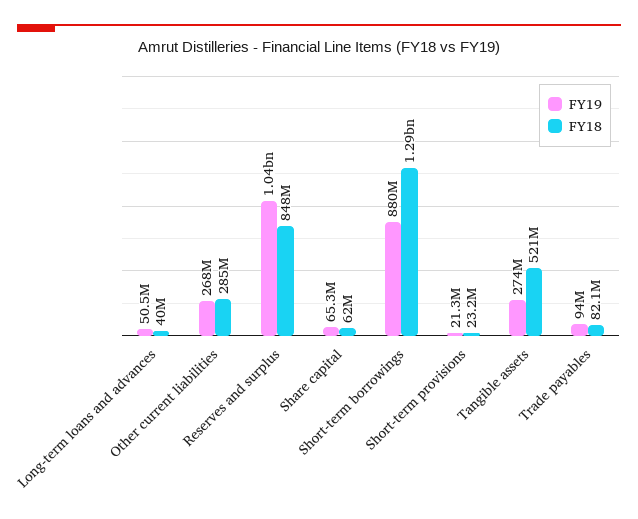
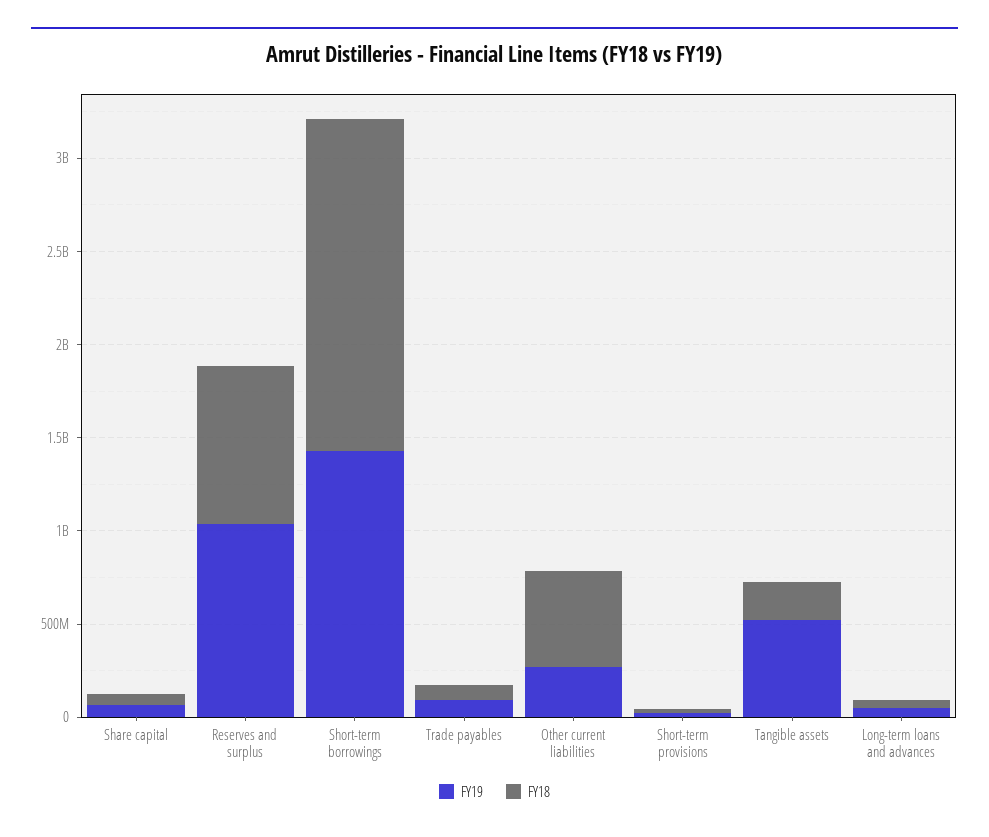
  {
    "FY19": {
      "Long-term loans and advances": 50500000,
      "Other current liabilities": 268000000,
      "Reserves and surplus": 1040000000,
      "Share capital": 65300000,
-     "Short-term borrowings": 880000000,
+     "Short-term borrowings": 1400000000,
      "Short-term provisions": 21300000,
-     "Tangible assets": 274000000,
+     "Tangible assets": 500000000,
      "Trade payables": 94000000
    },
    "FY18": {
      "Long-term loans and advances": 40000000,
-     "Other current liabilities": 285000000,
+     "Other current liabilities": 500000000,
      "Reserves and surplus": 848000000,
      "Share capital": 62000000,
-     "Short-term borrowings": 1290000000,
+     "Short-term borrowings": 1800000000,
      "Short-term provisions": 23200000,
-     "Tangible assets": 521000000,
+     "Tangible assets": 200000000,
      "Trade payables": 82100000
    }
  }

